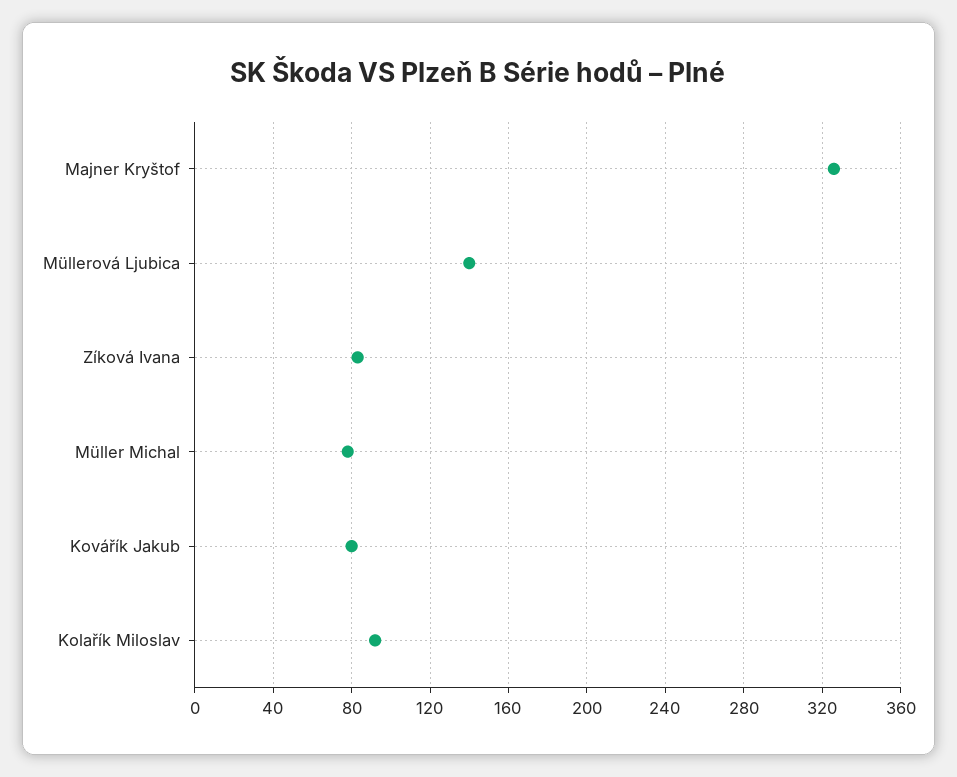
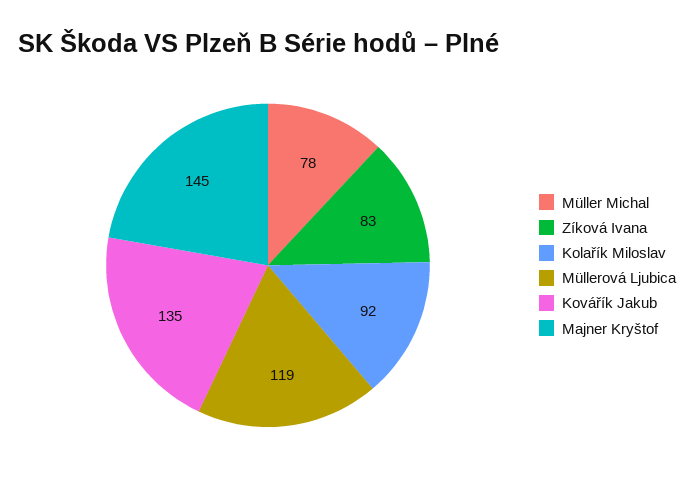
  {
-   "Majner Kryštof": 325,
+   "Majner Kryštof": 145,
-   "Müllerová Ljubica": 140,
+   "Müllerová Ljubica": 119,
    "Zíková Ivana": 83,
    "Müller Michal": 78,
-   "Kovářík Jakub": 80,
+   "Kovářík Jakub": 135,
    "Kolařík Miloslav": 92
  }

